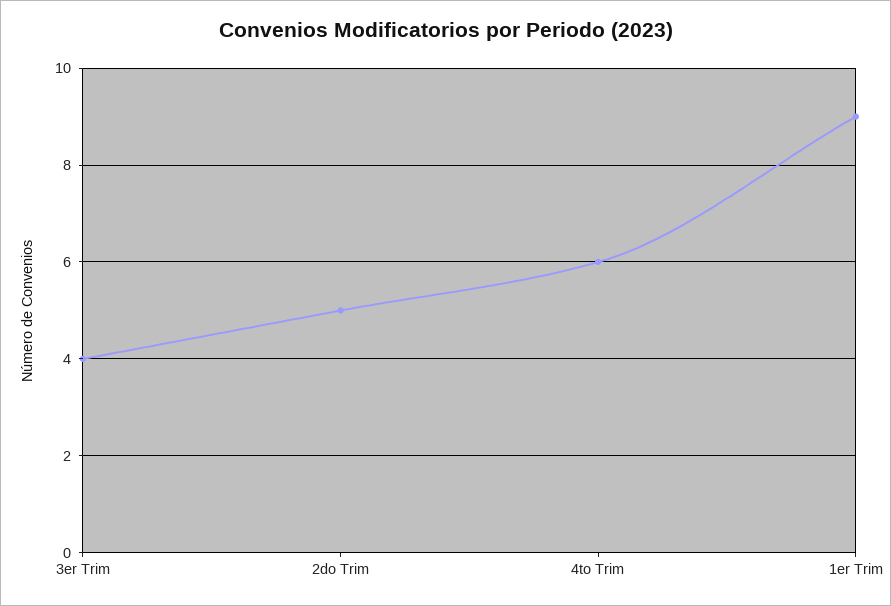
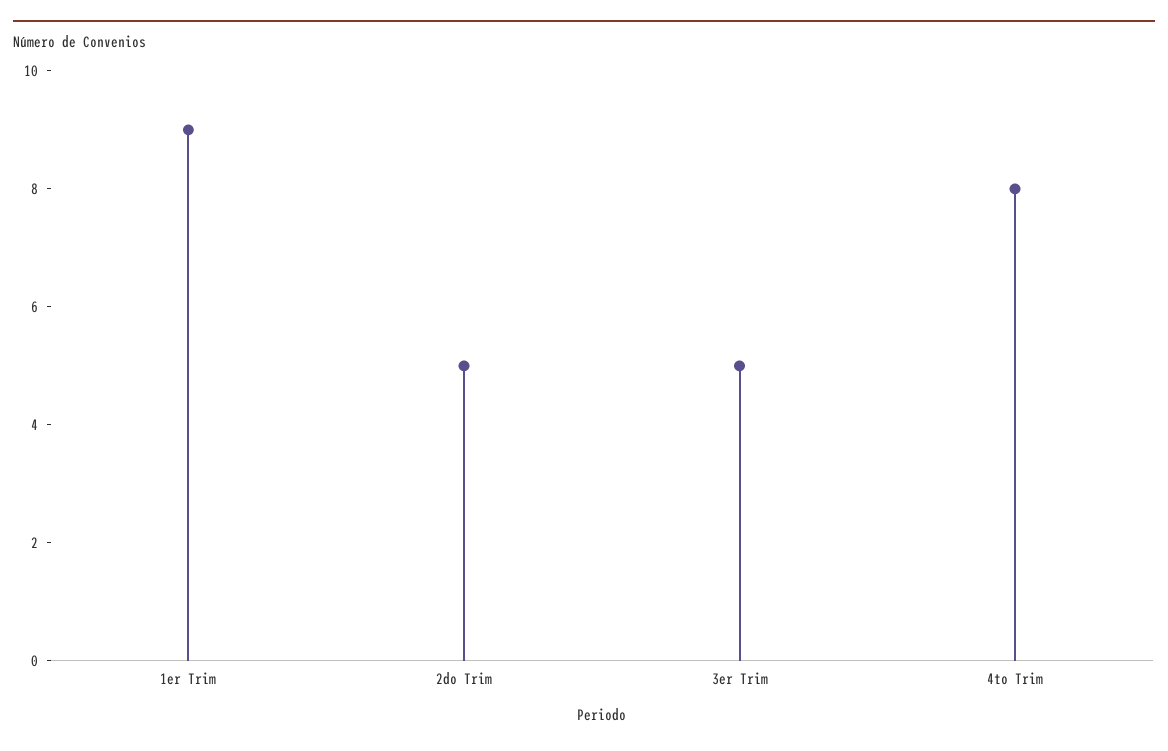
  {
-   "3er Trim": 4,
+   "3er Trim": 5,
    "2do Trim": 5,
-   "4to Trim": 6,
+   "4to Trim": 8,
    "1er Trim": 9
  }

